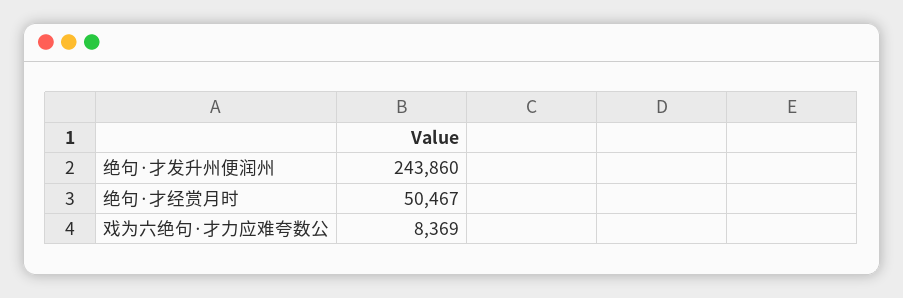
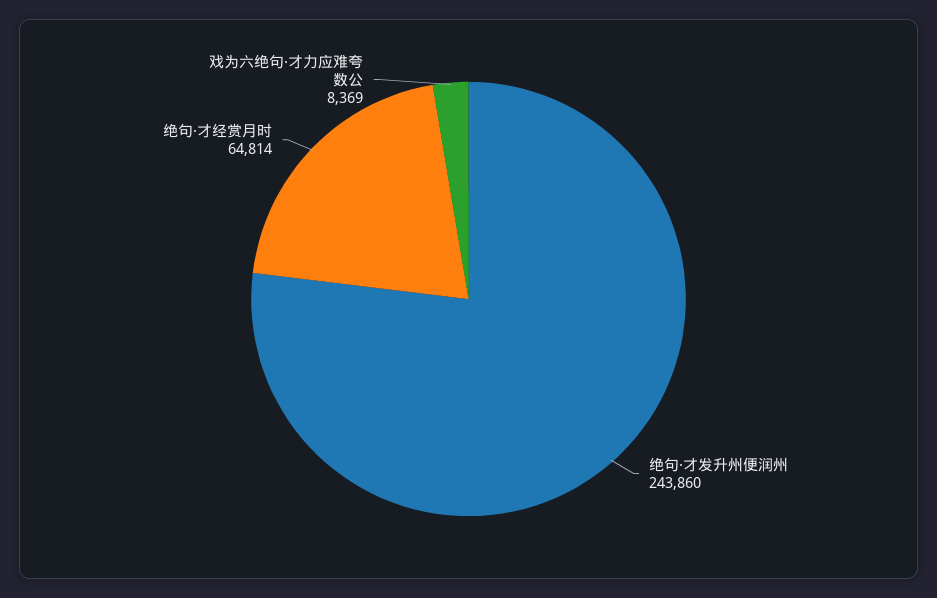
  {
    "绝句·才发升州便润州": 243860,
-   "绝句·才经赏月时": 50467,
+   "绝句·才经赏月时": 64814,
    "戏为六绝句·才力应难夸数公": 8369
  }

